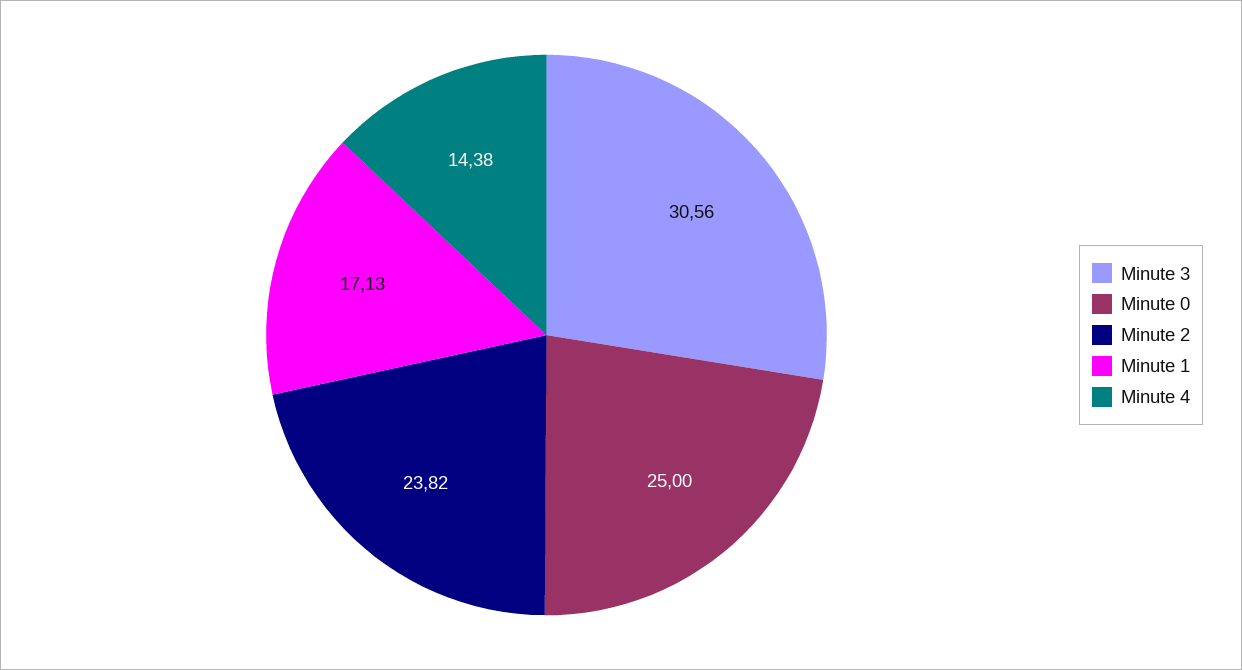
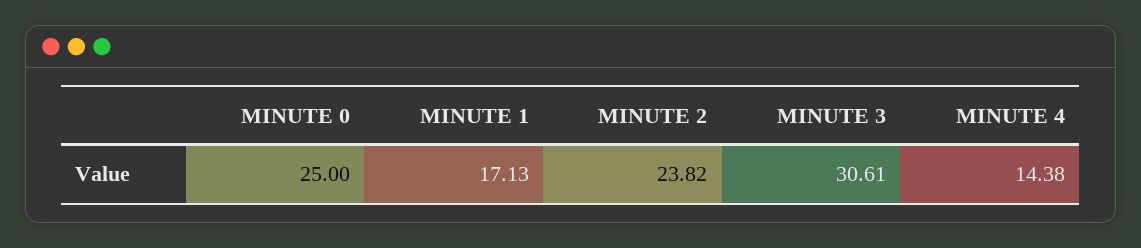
  {
-   "Minute 3": 30.56,
+   "Minute 3": 30.61,
    "Minute 0": 25,
    "Minute 2": 23.82,
    "Minute 1": 17.13,
    "Minute 4": 14.38
  }

